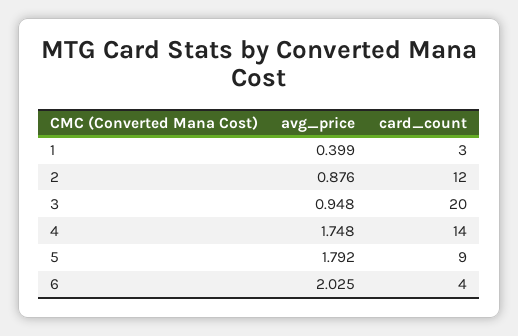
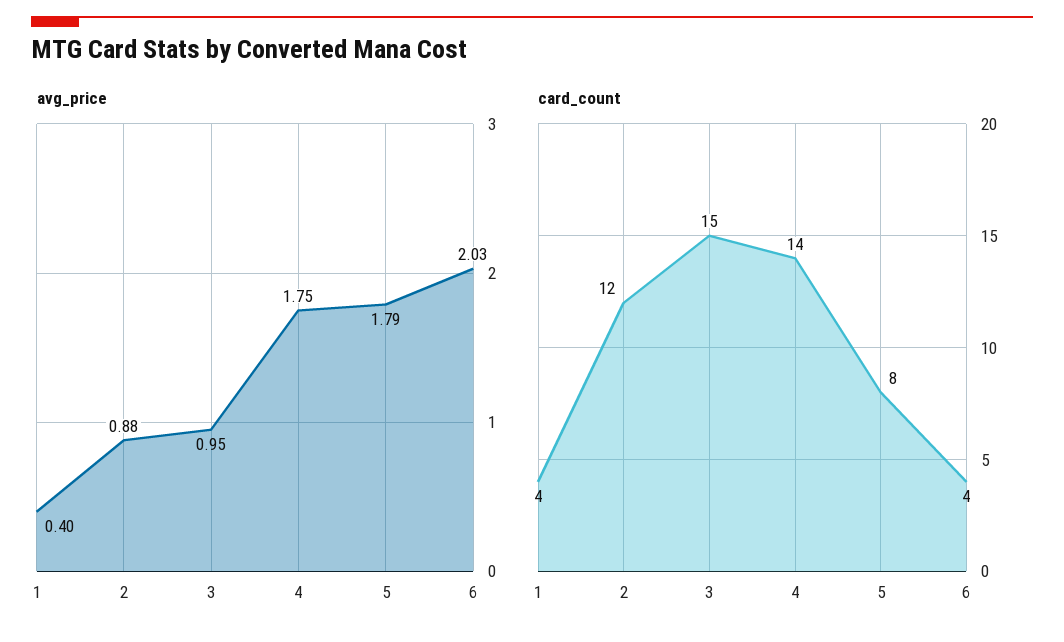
  {
    "avg_price": {
      "1": 0.399,
      "2": 0.876,
      "3": 0.948,
      "4": 1.748,
      "5": 1.792,
      "6": 2.025
    },
    "card_count": {
-     "1": 3,
+     "1": 4,
      "2": 12,
-     "3": 20,
+     "3": 15,
      "4": 14,
-     "5": 9,
+     "5": 8,
      "6": 4
    }
  }

